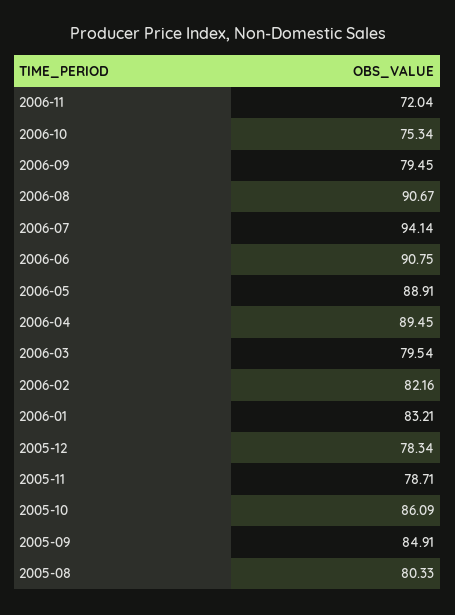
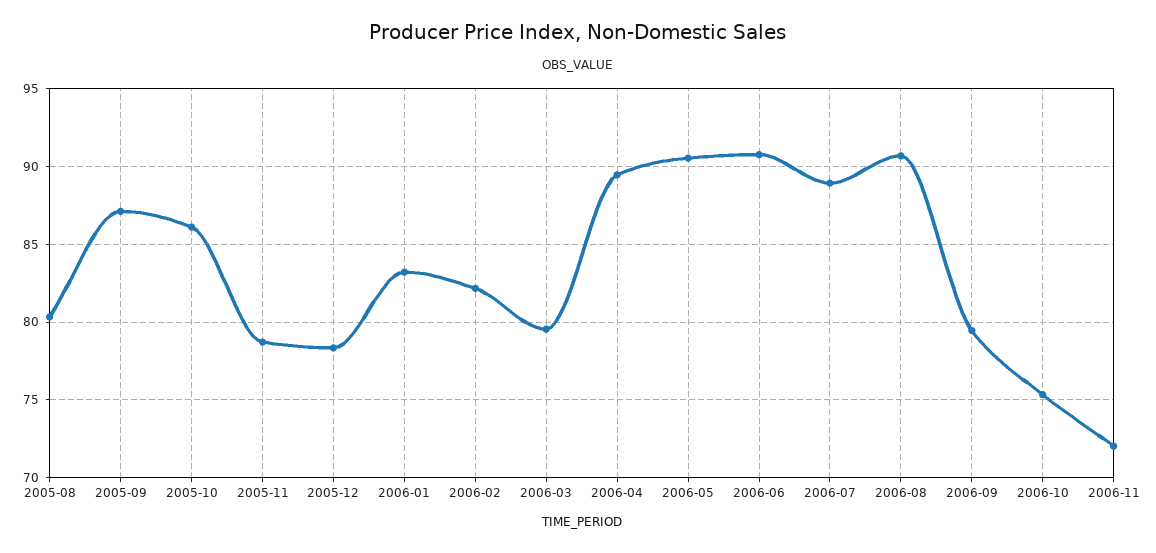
  {
    "2006-11": 72.04,
    "2006-10": 75.34,
    "2006-09": 79.45,
    "2006-08": 90.67,
-   "2006-07": 94.14,
+   "2006-07": 89,
    "2006-06": 90.75,
-   "2006-05": 88.91,
+   "2006-05": 90.5,
    "2006-04": 89.45,
    "2006-03": 79.54,
    "2006-02": 82.16,
    "2006-01": 83.21,
    "2005-12": 78.34,
    "2005-11": 78.71,
    "2005-10": 86.09,
-   "2005-09": 84.91,
+   "2005-09": 87,
    "2005-08": 80.33
  }

